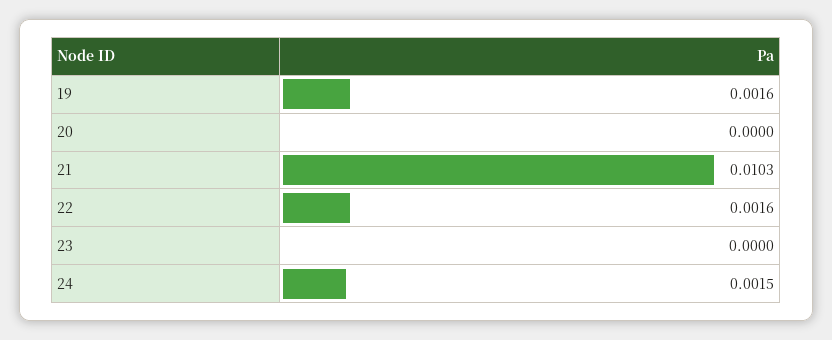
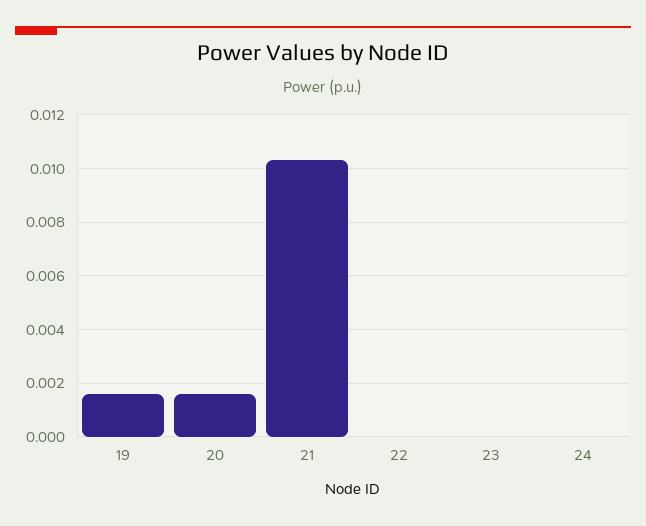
  {
    "19": 0.0016,
-   "20": 0,
+   "20": 0.0015,
    "21": 0.0103,
-   "22": 0.0016,
+   "22": 0,
    "23": 0,
-   "24": 0.0015
+   "24": 0
  }

